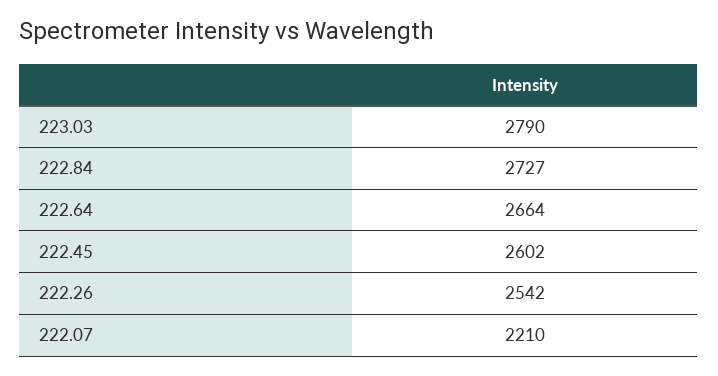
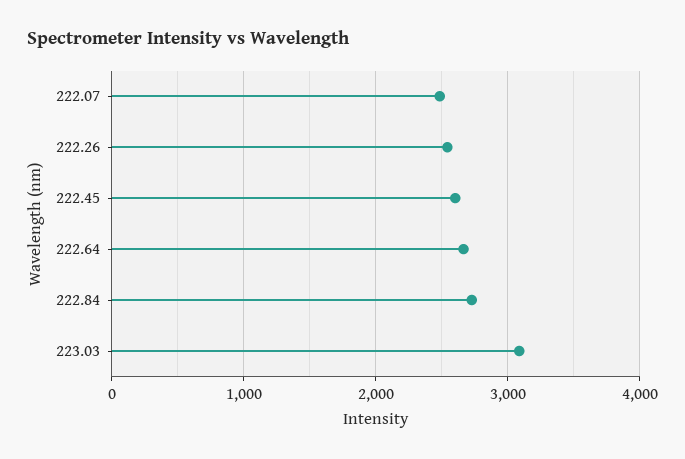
  {
-   "223.03": 2790,
+   "223.03": 3100,
    "222.84": 2727,
    "222.64": 2664,
    "222.45": 2602,
    "222.26": 2542,
-   "222.07": 2210
+   "222.07": 2500
  }

